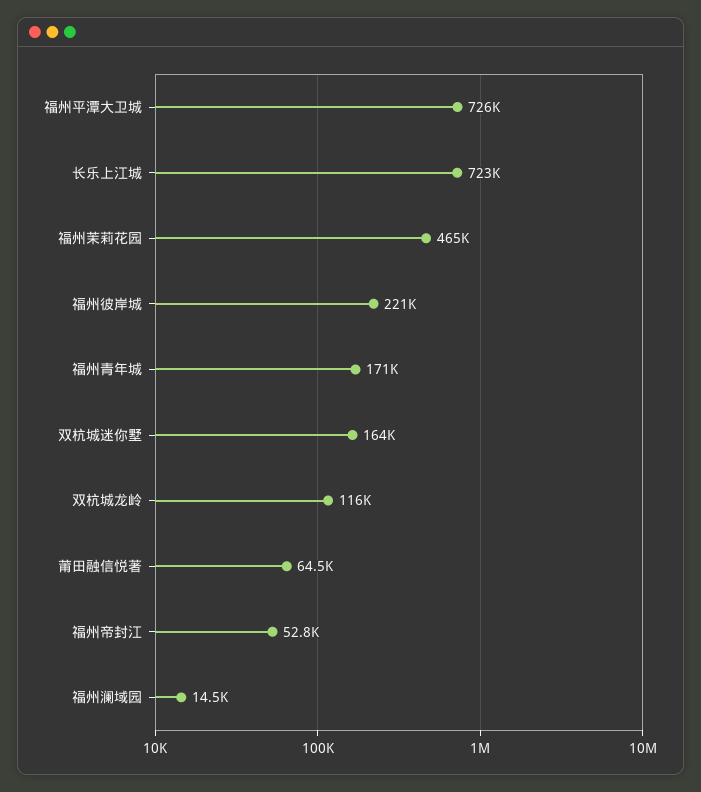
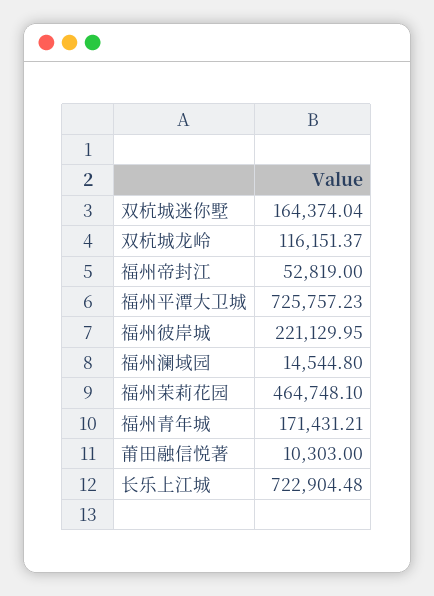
  {
    "福州平潭大卫城": 725757.23,
    "长乐上江城": 722904.48,
    "福州茉莉花园": 464748.1,
    "福州彼岸城": 221129.95,
    "福州青年城": 171431.21,
    "双杭城迷你墅": 164374.04,
    "双杭城龙岭": 116151.37,
-   "莆田融信悦著": 64500,
+   "莆田融信悦著": 10303,
    "福州帝封江": 52819,
    "福州澜域园": 14544.8
  }

